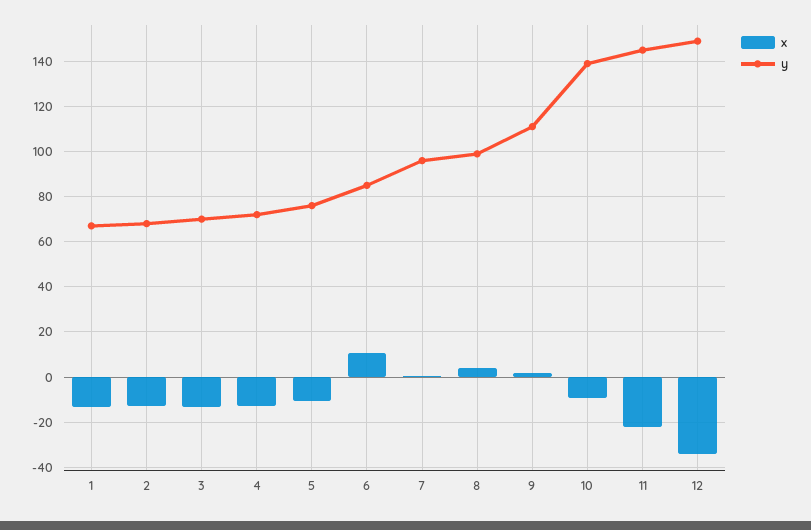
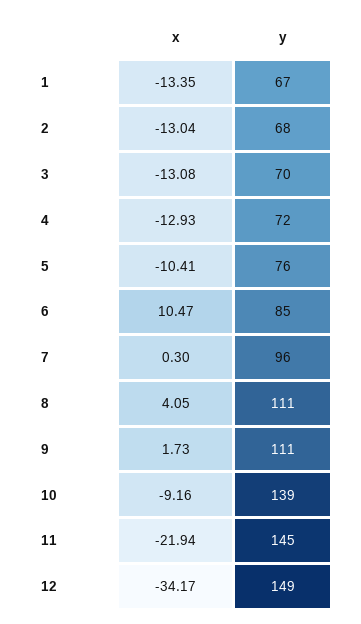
  {
    "x": {
      "1": -13.35,
      "2": -13.04,
      "3": -13.08,
      "4": -12.93,
      "5": -10.41,
      "6": 10.47,
      "7": 0.3,
      "8": 4.05,
      "9": 1.73,
      "10": -9.16,
      "11": -21.94,
      "12": -34.17
    },
    "y": {
      "1": 67,
      "2": 68,
      "3": 70,
      "4": 72,
      "5": 76,
      "6": 85,
      "7": 96,
-     "8": 100,
+     "8": 111,
      "9": 111,
      "10": 139,
      "11": 145,
      "12": 149
    }
  }

